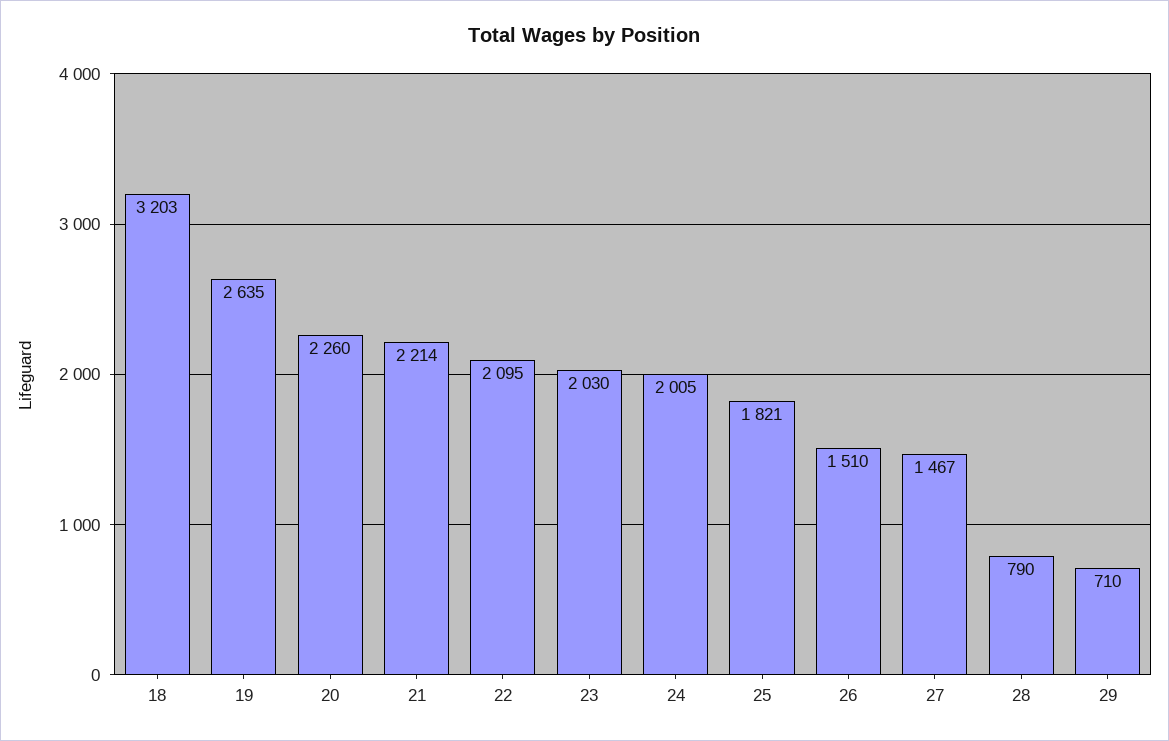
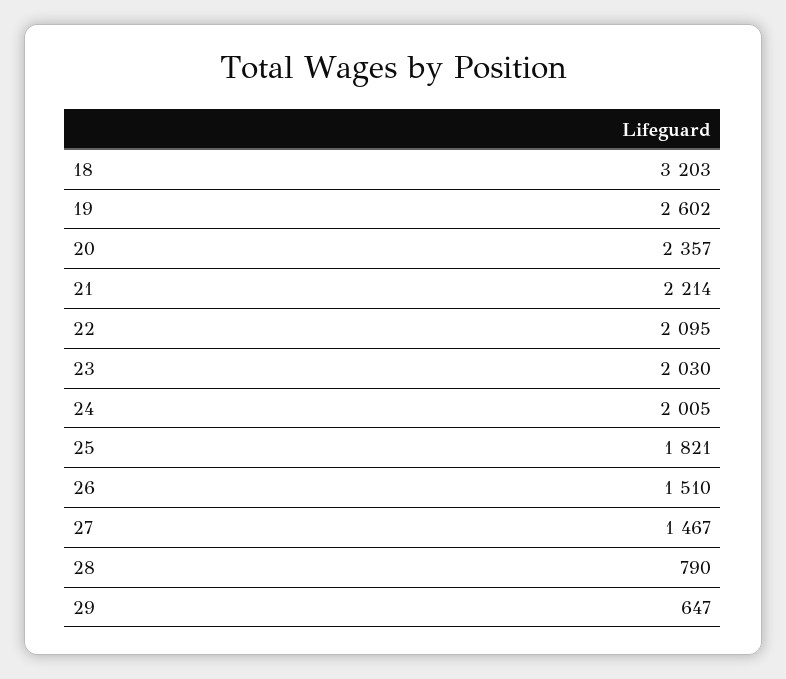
  {
    "18": 3203,
-   "19": 2635,
+   "19": 2602,
-   "20": 2260,
+   "20": 2357,
    "21": 2214,
    "22": 2095,
    "23": 2030,
    "24": 2005,
    "25": 1821,
    "26": 1510,
    "27": 1467,
    "28": 790,
-   "29": 710
+   "29": 647
  }

